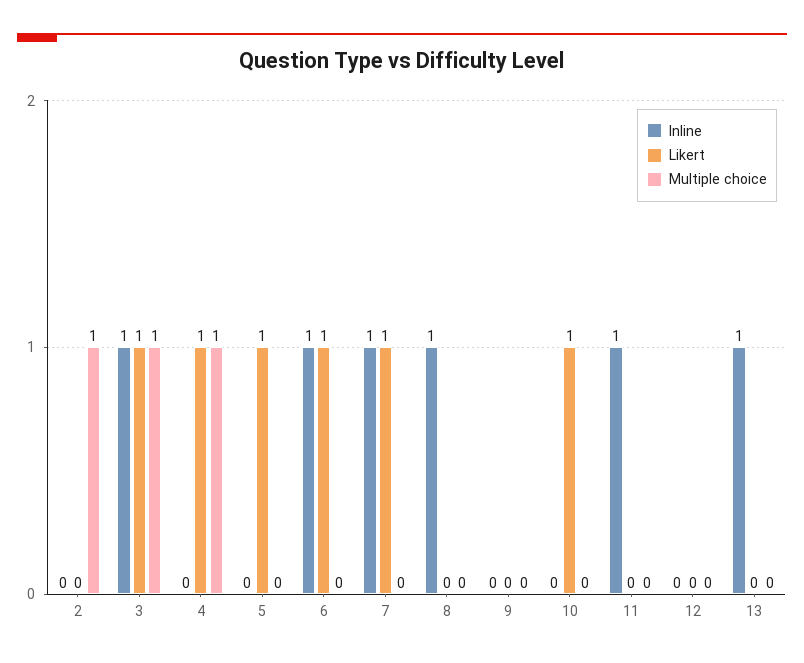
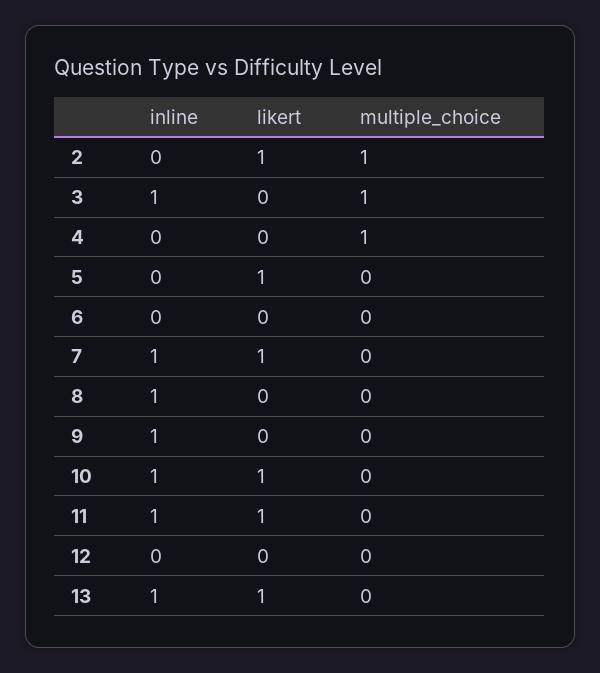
  {
    "Inline": {
      "2": 0,
      "3": 1,
      "4": 0,
      "5": 0,
-     "6": 1,
+     "6": 0,
      "7": 1,
      "8": 1,
-     "9": 0,
+     "9": 1,
-     "10": 0,
+     "10": 1,
      "11": 1,
      "12": 0,
      "13": 1
    },
    "Likert": {
-     "2": 0,
+     "2": 1,
-     "3": 1,
+     "3": 0,
-     "4": 1,
+     "4": 0,
      "5": 1,
-     "6": 1,
+     "6": 0,
      "7": 1,
      "8": 0,
      "9": 0,
      "10": 1,
-     "11": 0,
+     "11": 1,
      "12": 0,
-     "13": 0
+     "13": 1
    },
    "Multiple choice": {
      "2": 1,
      "3": 1,
      "4": 1,
      "5": 0,
      "6": 0,
      "7": 0,
      "8": 0,
      "9": 0,
      "10": 0,
      "11": 0,
      "12": 0,
      "13": 0
    }
  }

